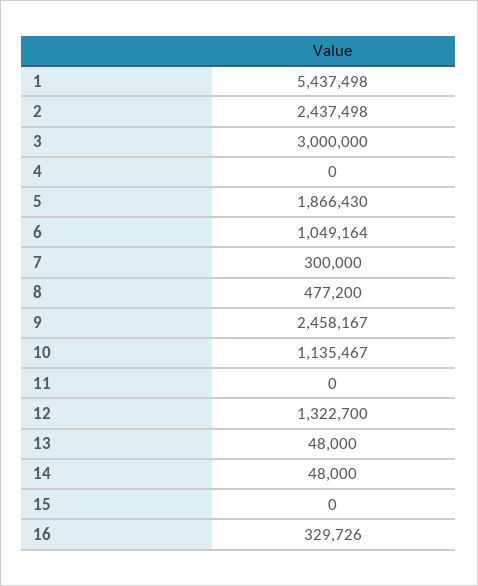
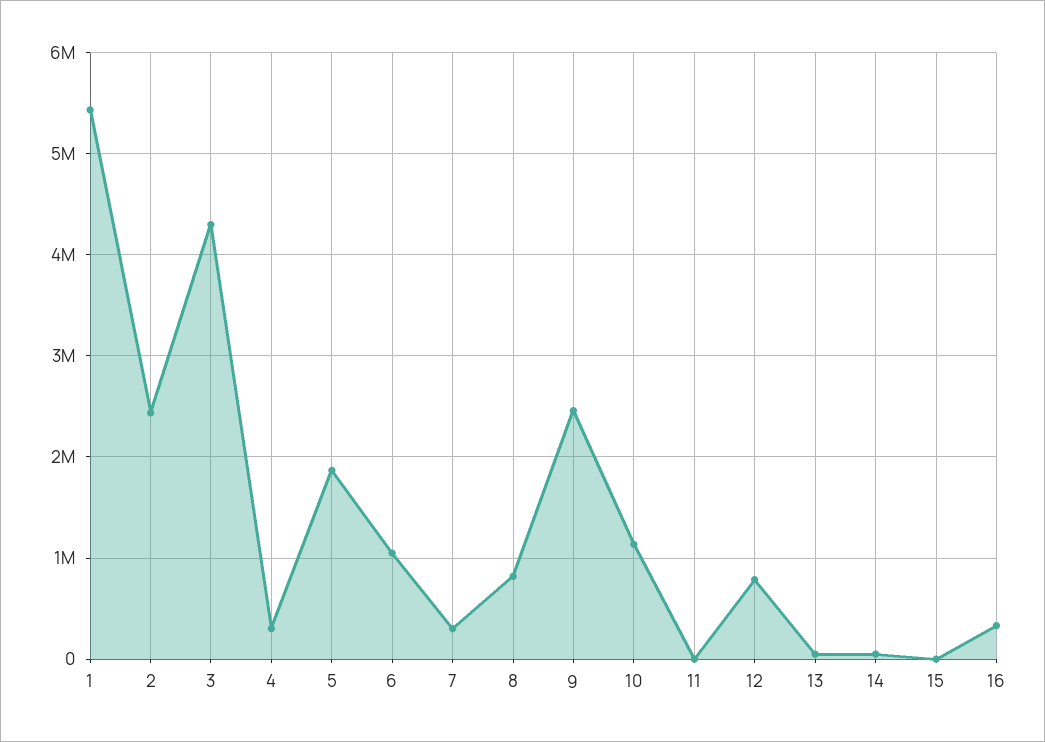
  {
    "1": 5437498,
    "2": 2437498,
-   "3": 3000000,
+   "3": 4300000,
-   "4": 0,
+   "4": 300000,
    "5": 1866430,
    "6": 1049164,
    "7": 300000,
-   "8": 477200,
+   "8": 800000,
    "9": 2458167,
    "10": 1135467,
    "11": 0,
-   "12": 1322700,
+   "12": 800000,
    "13": 48000,
    "14": 48000,
    "15": 0,
    "16": 329726
  }

